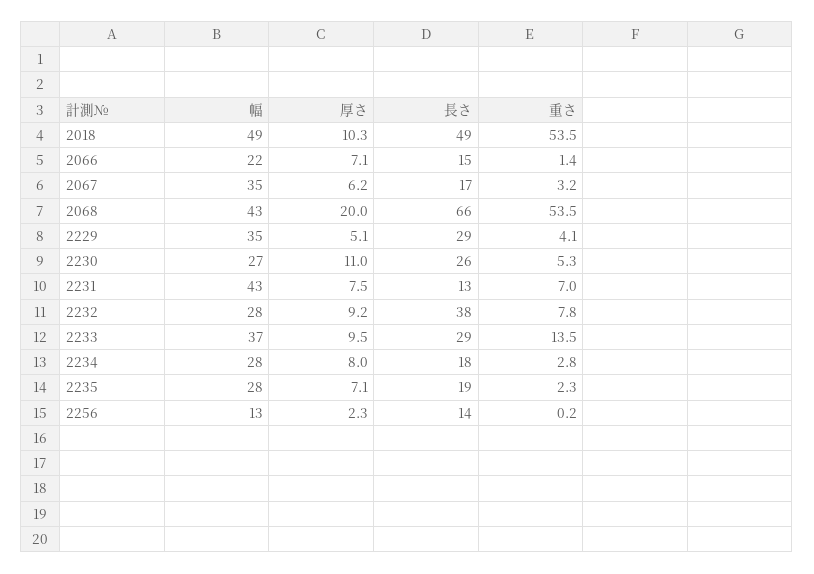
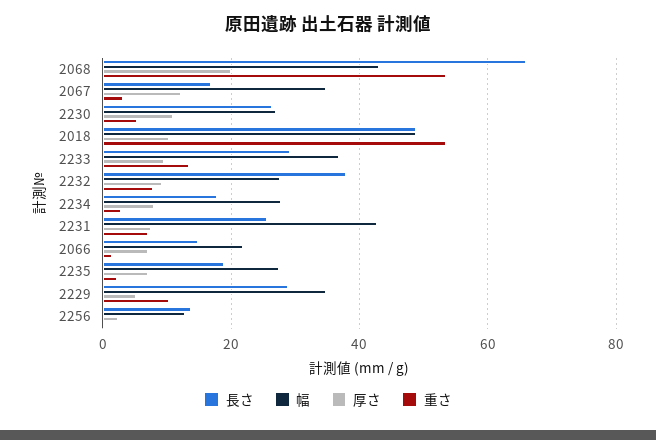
  {
    "幅": {
      "2018": 49,
      "2066": 22,
      "2067": 35,
      "2068": 43,
      "2229": 35,
      "2230": 27,
      "2231": 43,
      "2232": 28,
      "2233": 37,
      "2234": 28,
      "2235": 28,
      "2256": 13
    },
    "厚さ": {
      "2018": 10.3,
      "2066": 7.1,
-     "2067": 6.2,
+     "2067": 12,
      "2068": 20,
      "2229": 5.1,
      "2230": 11,
      "2231": 7.5,
      "2232": 9.2,
      "2233": 9.5,
      "2234": 8,
      "2235": 7.1,
      "2256": 2.3
    },
    "長さ": {
      "2018": 49,
      "2066": 15,
      "2067": 17,
      "2068": 66,
      "2229": 29,
      "2230": 26,
-     "2231": 13,
+     "2231": 26,
      "2232": 38,
      "2233": 29,
      "2234": 18,
      "2235": 19,
      "2256": 14
    },
    "重さ": {
      "2018": 53.5,
      "2066": 1.4,
      "2067": 3.2,
      "2068": 53.5,
-     "2229": 4.1,
+     "2229": 10,
      "2230": 5.3,
      "2231": 7,
      "2232": 7.8,
      "2233": 13.5,
      "2234": 2.8,
      "2235": 2.3,
      "2256": 0.2
    }
  }

